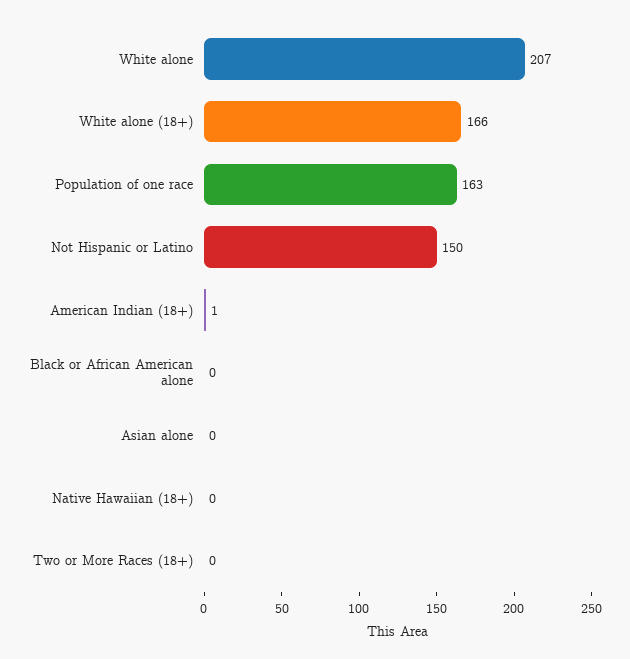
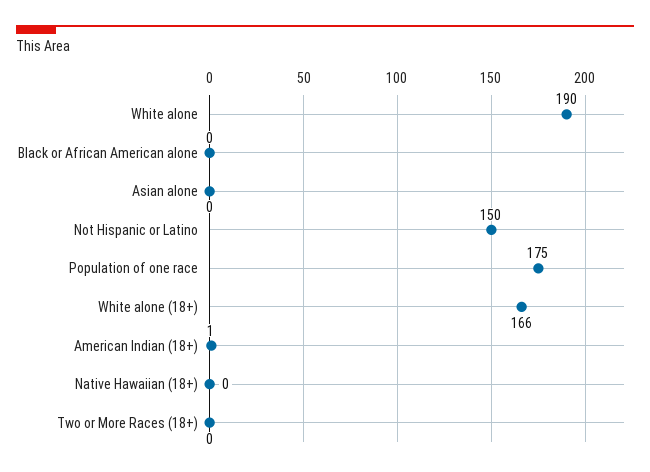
  {
-   "White alone": 207,
+   "White alone": 190,
    "White alone (18+)": 166,
-   "Population of one race": 163,
+   "Population of one race": 175,
    "Not Hispanic or Latino": 150,
    "American Indian (18+)": 1,
    "Black or African American alone": 0,
    "Asian alone": 0,
    "Native Hawaiian (18+)": 0,
    "Two or More Races (18+)": 0
  }

